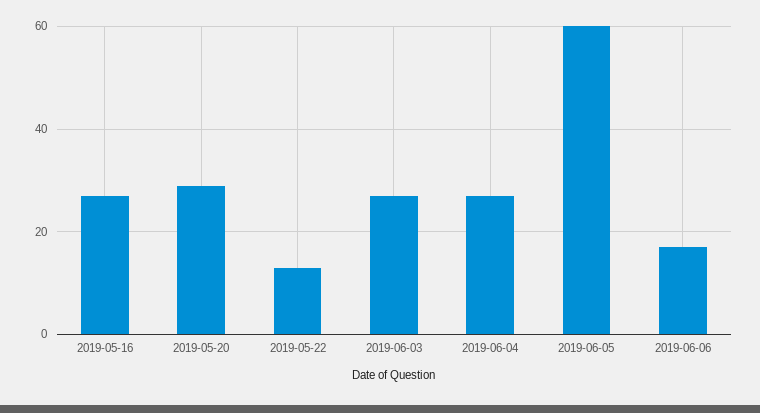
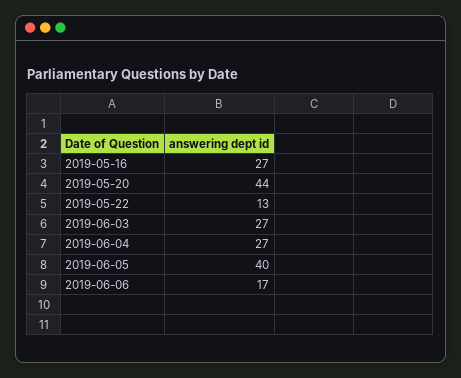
  {
    "2019-05-16": 27,
-   "2019-05-20": 30,
+   "2019-05-20": 44,
    "2019-05-22": 13,
    "2019-06-03": 27,
    "2019-06-04": 27,
-   "2019-06-05": 60,
+   "2019-06-05": 40,
    "2019-06-06": 17
  }

